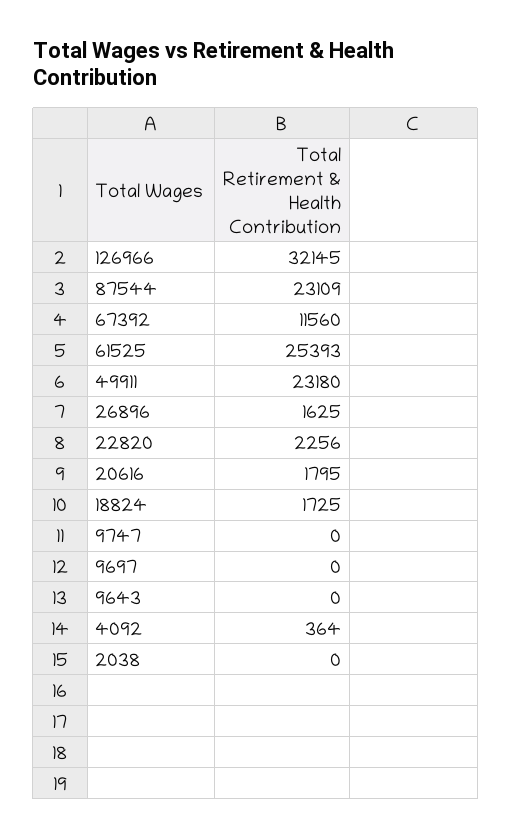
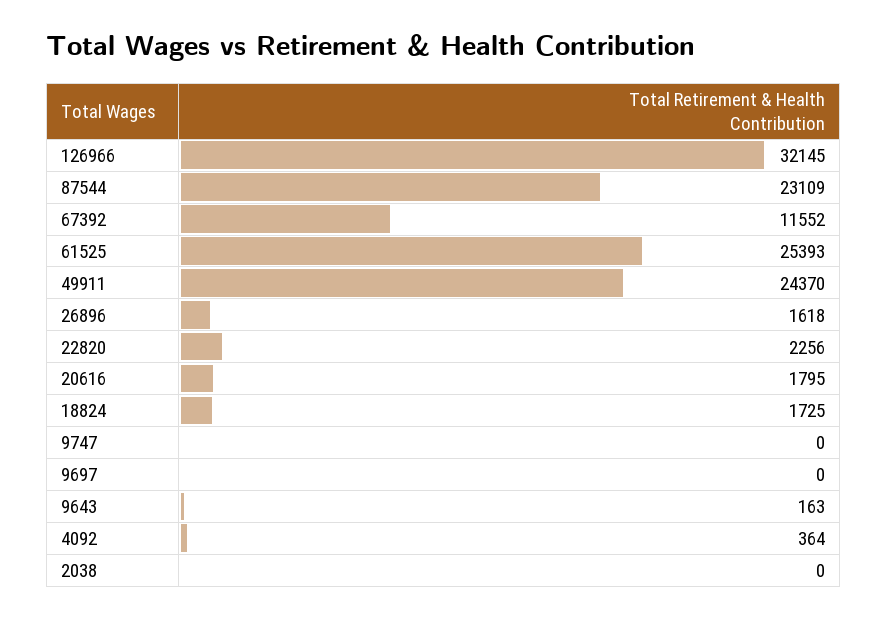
  {
    "126966": 32145,
    "87544": 23109,
-   "67392": 11560,
+   "67392": 11552,
    "61525": 25393,
-   "49911": 23180,
+   "49911": 24370,
-   "26896": 1625,
+   "26896": 1618,
    "22820": 2256,
    "20616": 1795,
    "18824": 1725,
    "9747": 0,
    "9697": 0,
-   "9643": 0,
+   "9643": 163,
    "4092": 364,
    "2038": 0
  }

